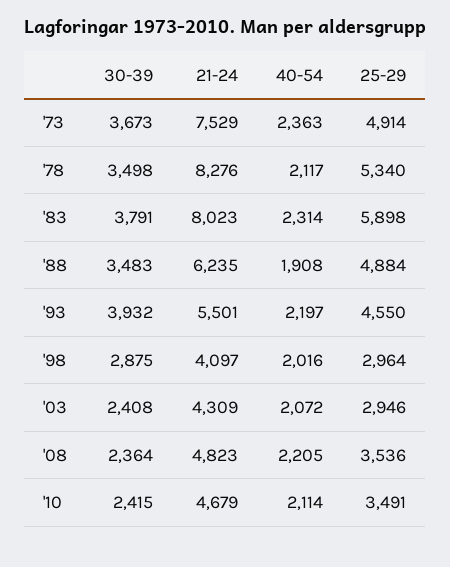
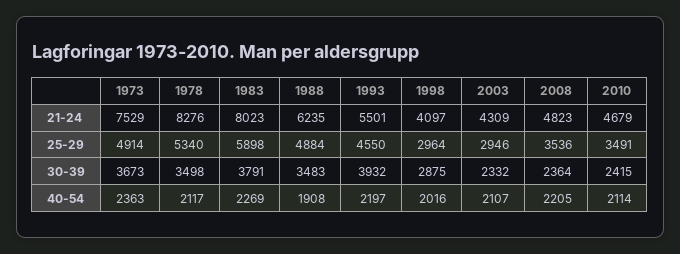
  {
    "30-39": {
      "'73": 3673,
      "'78": 3498,
      "'83": 3791,
      "'88": 3483,
      "'93": 3932,
      "'98": 2875,
-     "'03": 2408,
+     "'03": 2332,
      "'08": 2364,
      "'10": 2415
    },
    "21-24": {
      "'73": 7529,
      "'78": 8276,
      "'83": 8023,
      "'88": 6235,
      "'93": 5501,
      "'98": 4097,
      "'03": 4309,
      "'08": 4823,
      "'10": 4679
    },
    "40-54": {
      "'73": 2363,
      "'78": 2117,
-     "'83": 2314,
+     "'83": 2269,
      "'88": 1908,
      "'93": 2197,
      "'98": 2016,
-     "'03": 2072,
+     "'03": 2107,
      "'08": 2205,
      "'10": 2114
    },
    "25-29": {
      "'73": 4914,
      "'78": 5340,
      "'83": 5898,
      "'88": 4884,
      "'93": 4550,
      "'98": 2964,
      "'03": 2946,
      "'08": 3536,
      "'10": 3491
    }
  }

